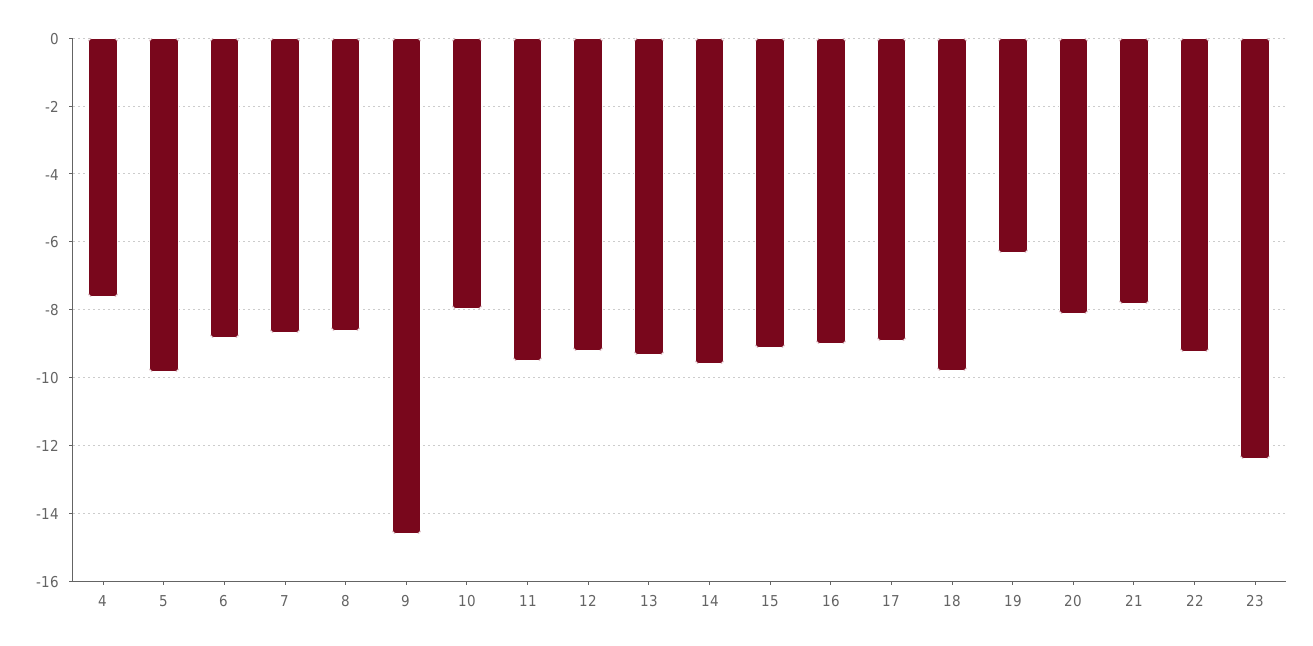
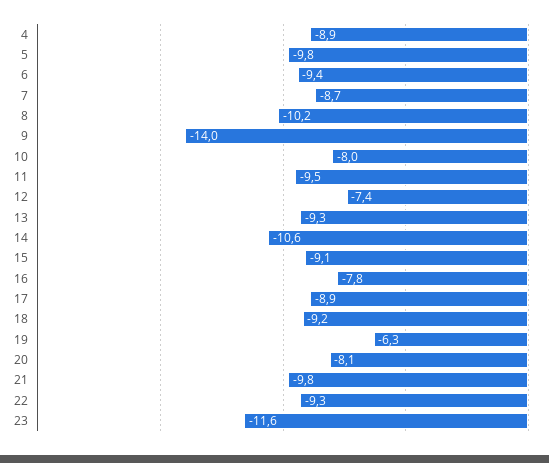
  {
-   "4": -7.6,
+   "4": -8.9,
    "5": -9.8,
-   "6": -8.8,
+   "6": -9.4,
    "7": -8.7,
-   "8": -8.6,
+   "8": -10.2,
-   "9": -14.6,
+   "9": -14,
    "10": -8,
    "11": -9.5,
-   "12": -9.2,
+   "12": -7.4,
    "13": -9.3,
-   "14": -9.6,
+   "14": -10.6,
    "15": -9.1,
-   "16": -9,
+   "16": -7.8,
    "17": -8.9,
-   "18": -9.8,
+   "18": -9.2,
    "19": -6.3,
    "20": -8.1,
-   "21": -7.8,
+   "21": -9.8,
    "22": -9.3,
-   "23": -12.4
+   "23": -11.6
  }

